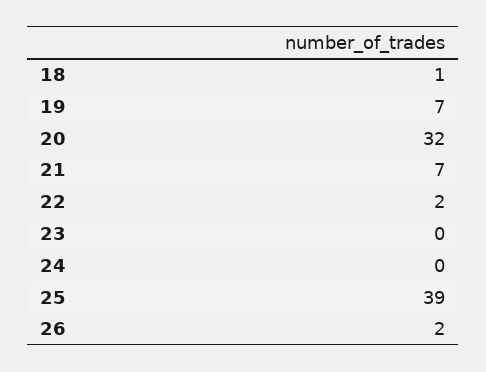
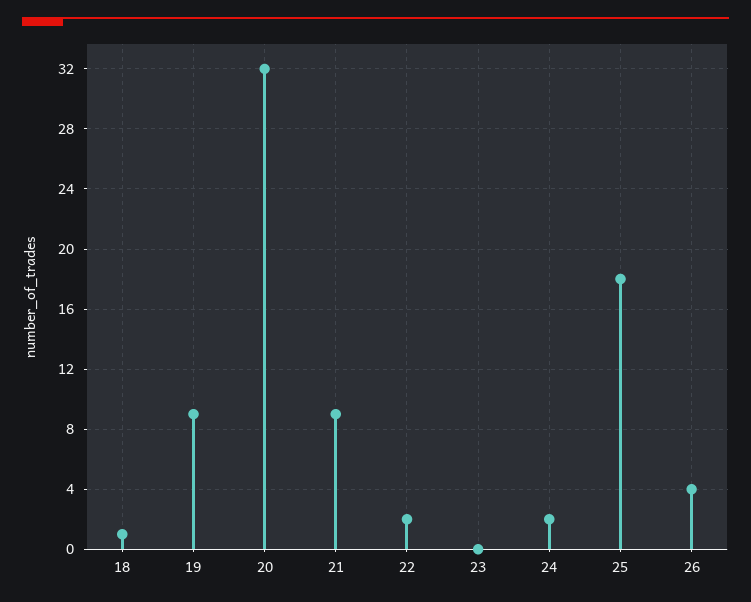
  {
    "18": 1,
-   "19": 7,
+   "19": 9,
    "20": 32,
-   "21": 7,
+   "21": 9,
    "22": 2,
    "23": 0,
-   "24": 0,
+   "24": 2,
-   "25": 39,
+   "25": 18,
-   "26": 2
+   "26": 4
  }

